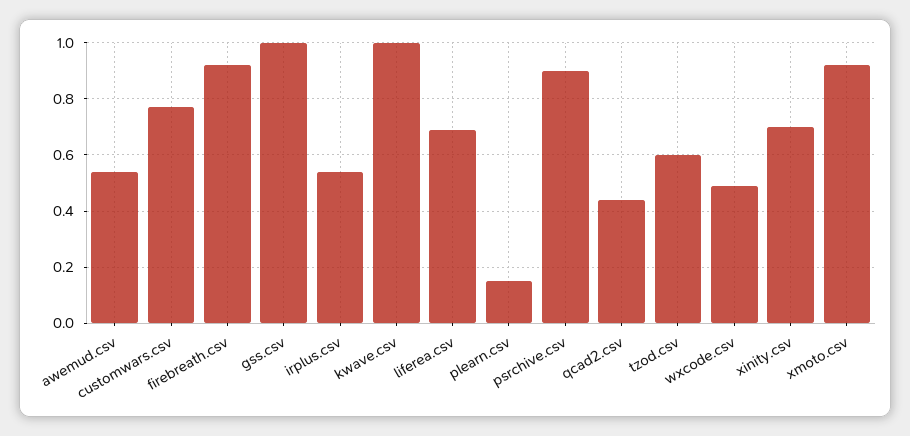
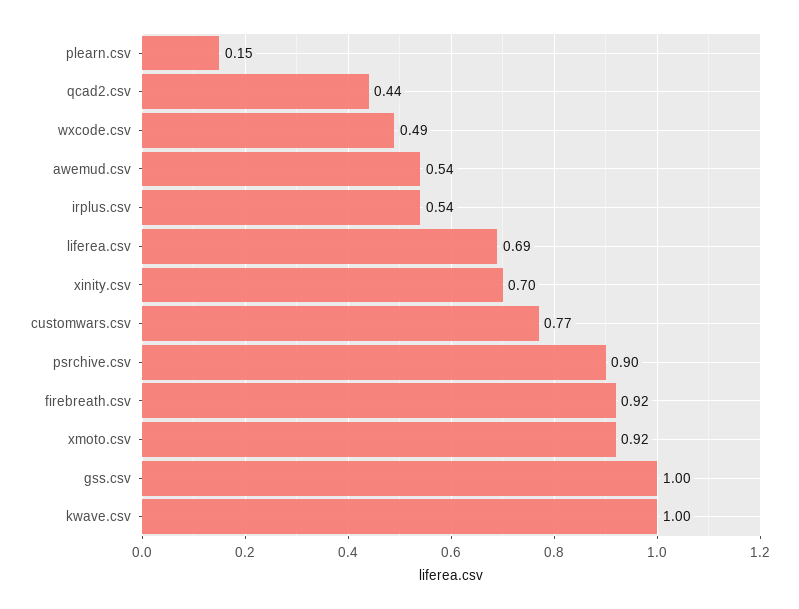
  {
    "awemud.csv": 0.54,
    "customwars.csv": 0.77,
    "firebreath.csv": 0.92,
    "gss.csv": 1,
    "irplus.csv": 0.54,
    "kwave.csv": 1,
    "liferea.csv": 0.69,
    "plearn.csv": 0.15,
    "psrchive.csv": 0.9,
    "qcad2.csv": 0.44,
-   "tzod.csv": 0.6,
    "wxcode.csv": 0.49,
    "xinity.csv": 0.7,
    "xmoto.csv": 0.92
  }

